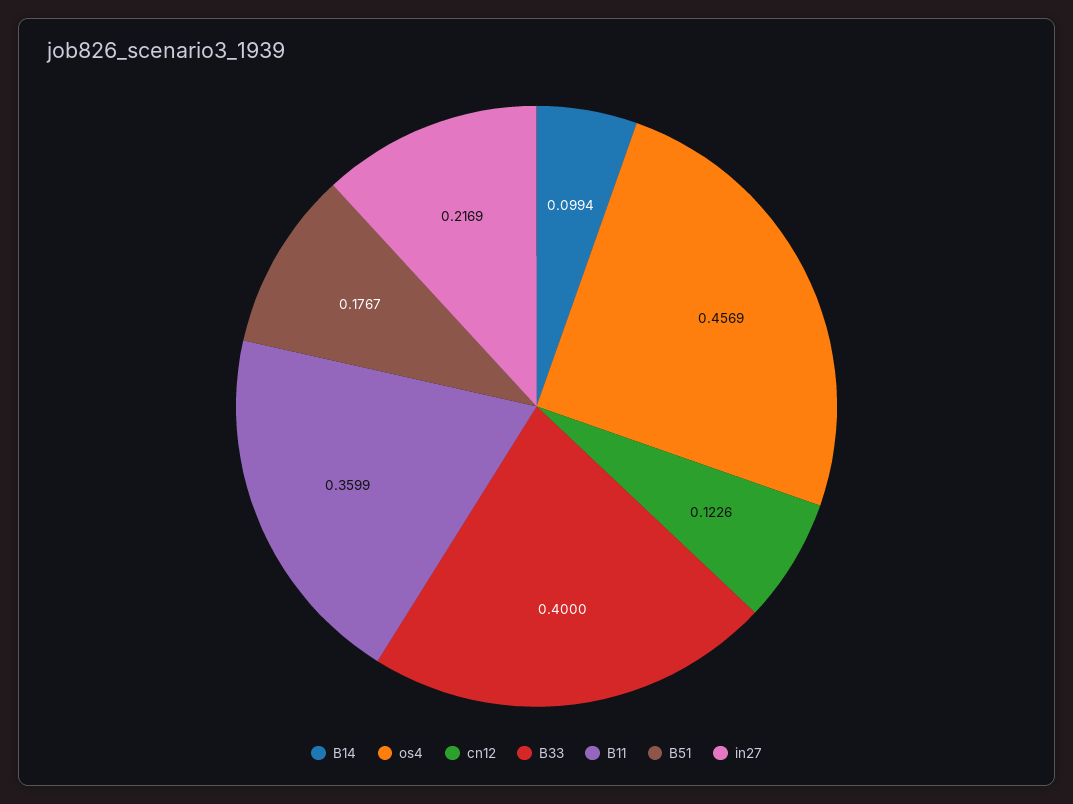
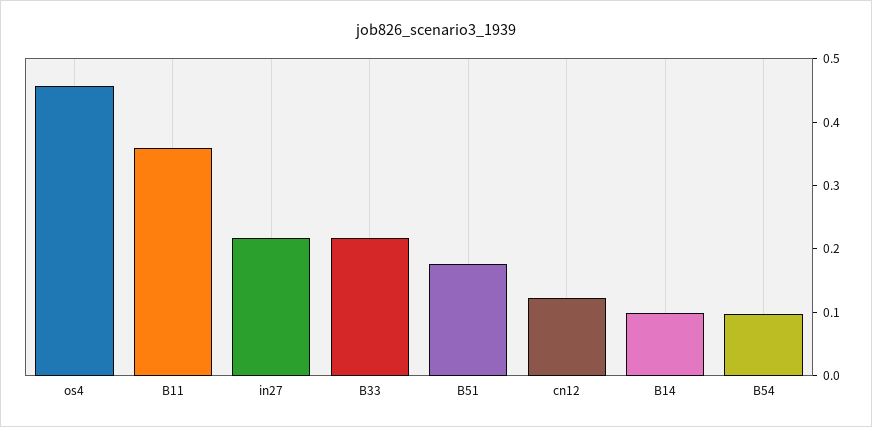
  {
    "B14": 0.0994,
    "os4": 0.4569,
    "cn12": 0.1226,
-   "B33": 0.4,
+   "B33": 0.22,
    "B11": 0.3599,
    "B51": 0.1767,
-   "in27": 0.2169
+   "in27": 0.2169,
+   "B54": 0.1
  }

